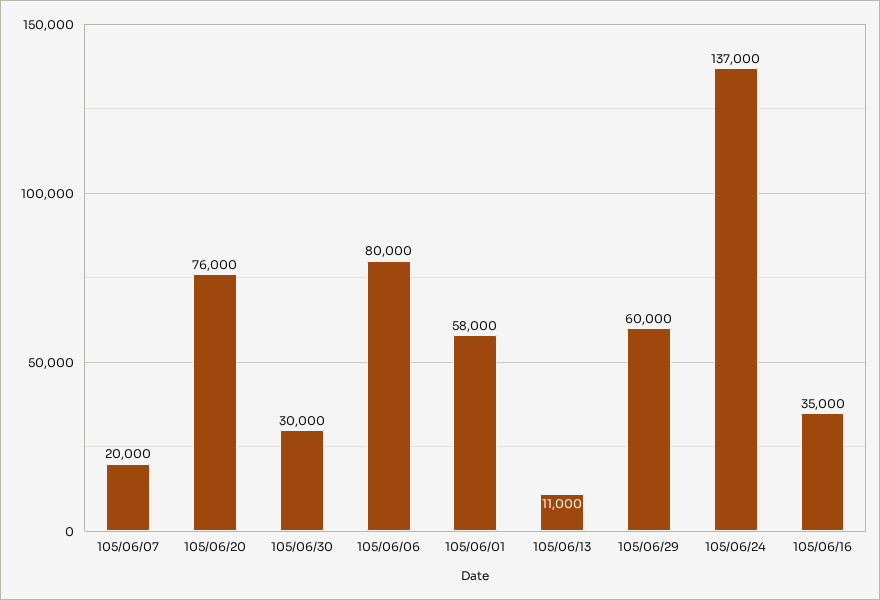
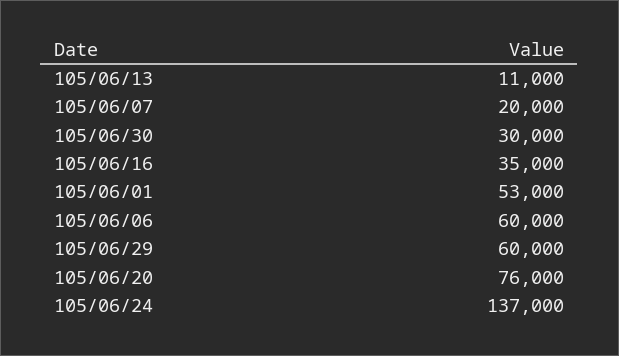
  {
    "105/06/07": 20000,
    "105/06/20": 76000,
    "105/06/30": 30000,
-   "105/06/06": 80000,
+   "105/06/06": 60000,
-   "105/06/01": 58000,
+   "105/06/01": 53000,
    "105/06/13": 11000,
    "105/06/29": 60000,
    "105/06/24": 137000,
    "105/06/16": 35000
  }

